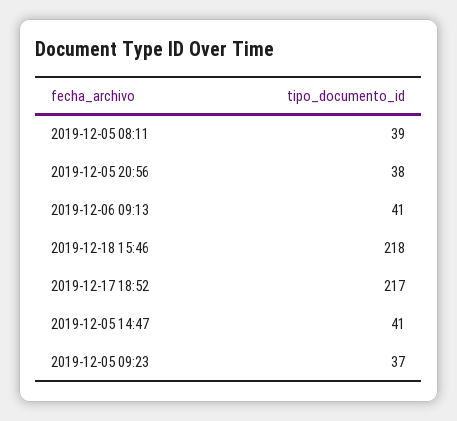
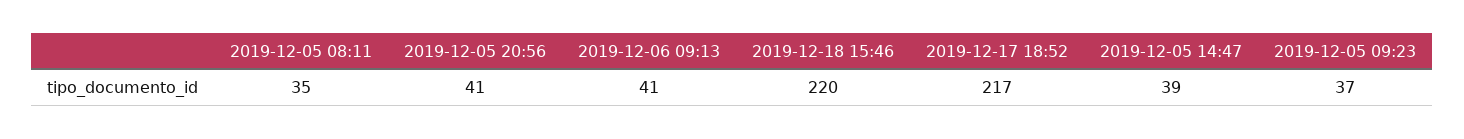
  {
-   "2019-12-05 08:11": 39,
+   "2019-12-05 08:11": 35,
-   "2019-12-05 20:56": 38,
+   "2019-12-05 20:56": 41,
    "2019-12-06 09:13": 41,
-   "2019-12-18 15:46": 218,
+   "2019-12-18 15:46": 220,
    "2019-12-17 18:52": 217,
-   "2019-12-05 14:47": 41,
+   "2019-12-05 14:47": 39,
    "2019-12-05 09:23": 37
  }

